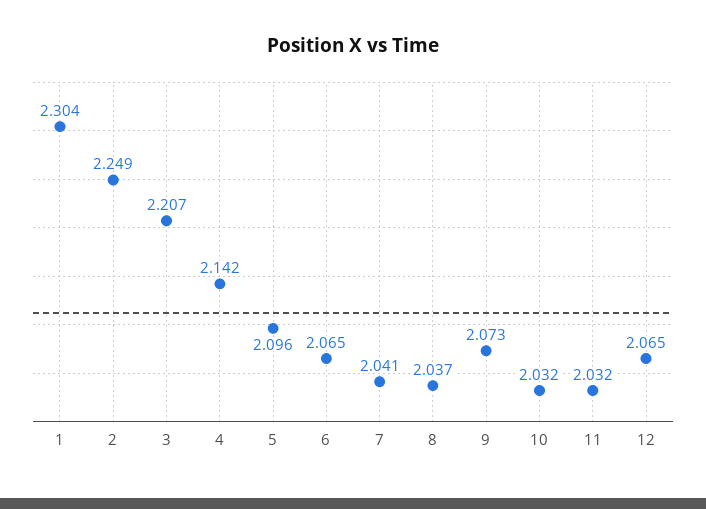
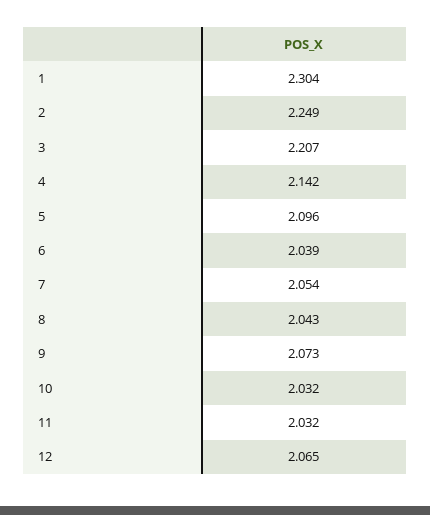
  {
    "1": 2.304,
    "2": 2.249,
    "3": 2.207,
    "4": 2.142,
    "5": 2.096,
-   "6": 2.065,
+   "6": 2.039,
-   "7": 2.041,
+   "7": 2.054,
-   "8": 2.037,
+   "8": 2.043,
    "9": 2.073,
    "10": 2.032,
    "11": 2.032,
    "12": 2.065
  }

